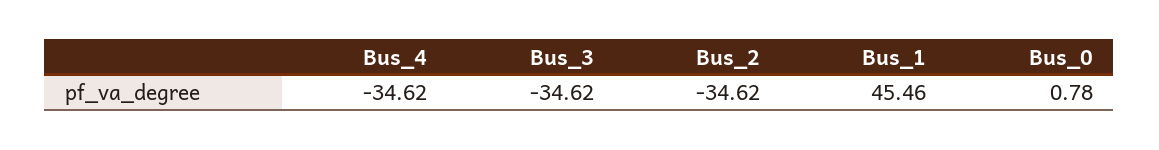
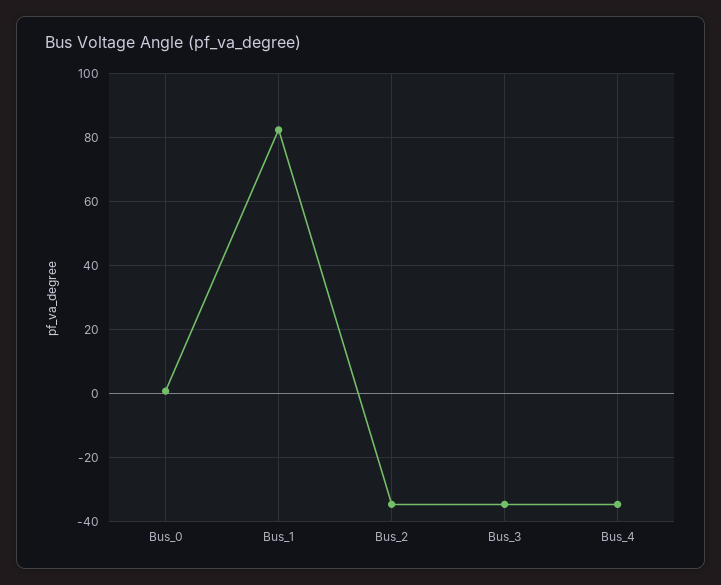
  {
    "Bus_4": -34.62,
    "Bus_3": -34.62,
    "Bus_2": -34.62,
-   "Bus_1": 45.46,
+   "Bus_1": 82,
    "Bus_0": 0.78
  }

